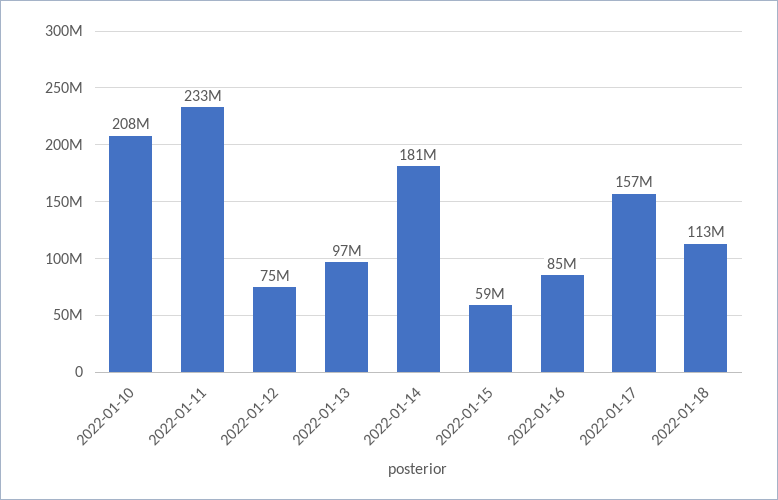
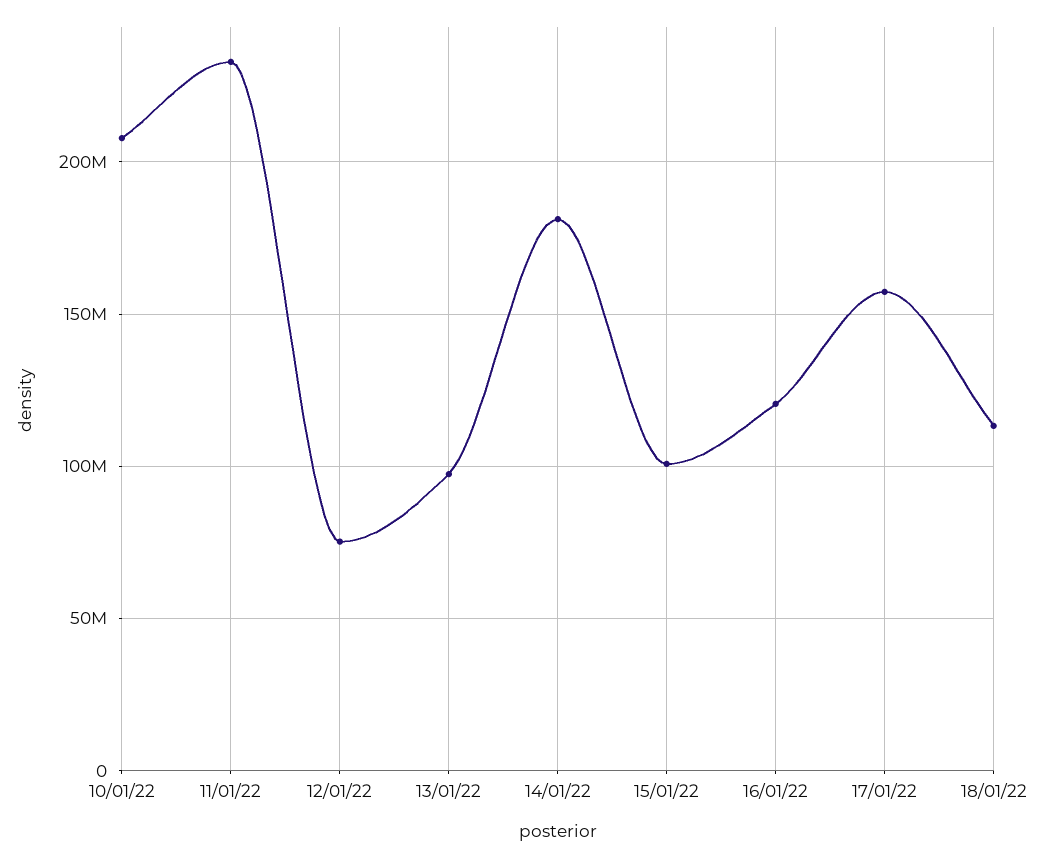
  {
    "2022-01-10": 208000000,
    "2022-01-11": 233000000,
    "2022-01-12": 75000000,
    "2022-01-13": 97000000,
    "2022-01-14": 181000000,
-   "2022-01-15": 59000000,
+   "2022-01-15": 100000000,
-   "2022-01-16": 85000000,
+   "2022-01-16": 120000000,
    "2022-01-17": 157000000,
    "2022-01-18": 113000000
  }

